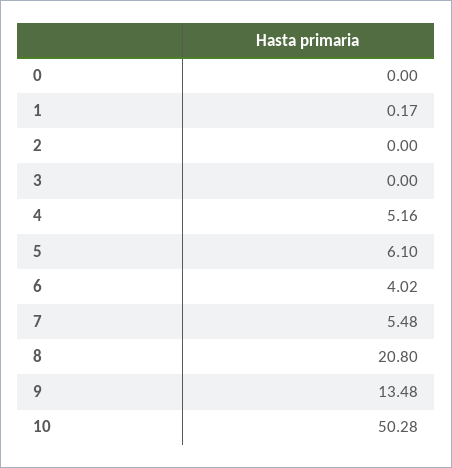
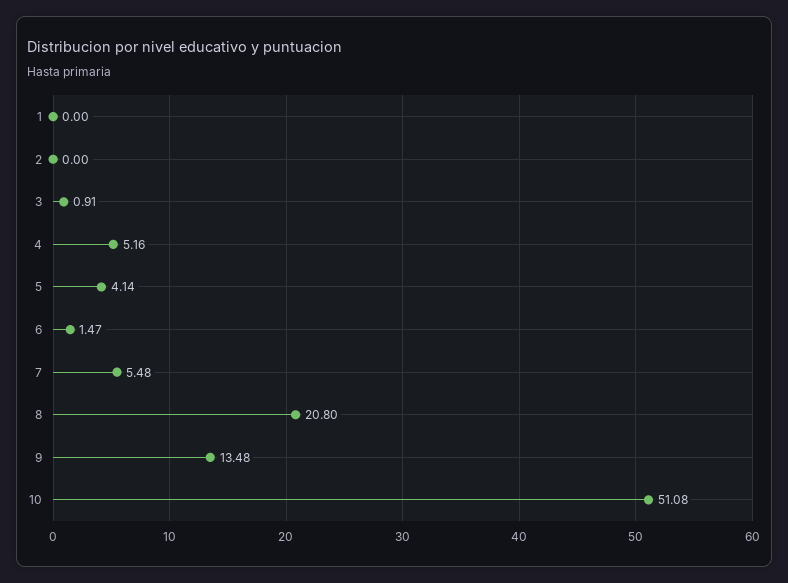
  {
-   "0": 0,
-   "1": 0.17,
+   "1": 0,
    "2": 0,
-   "3": 0,
+   "3": 0.91,
    "4": 5.16,
-   "5": 6.1,
+   "5": 4.14,
-   "6": 4.02,
+   "6": 1.47,
    "7": 5.48,
    "8": 20.8,
    "9": 13.48,
-   "10": 50.28
+   "10": 51.08
  }

